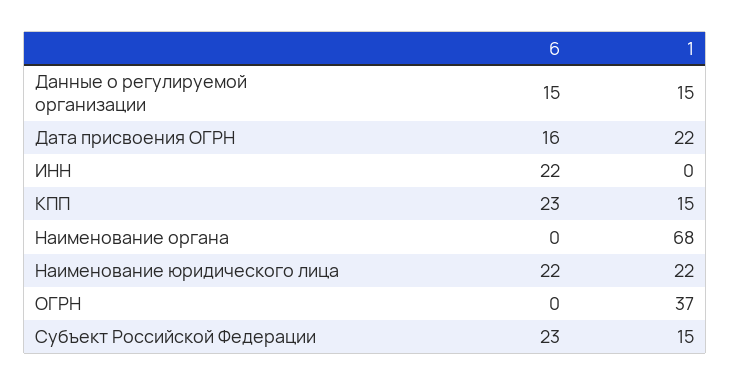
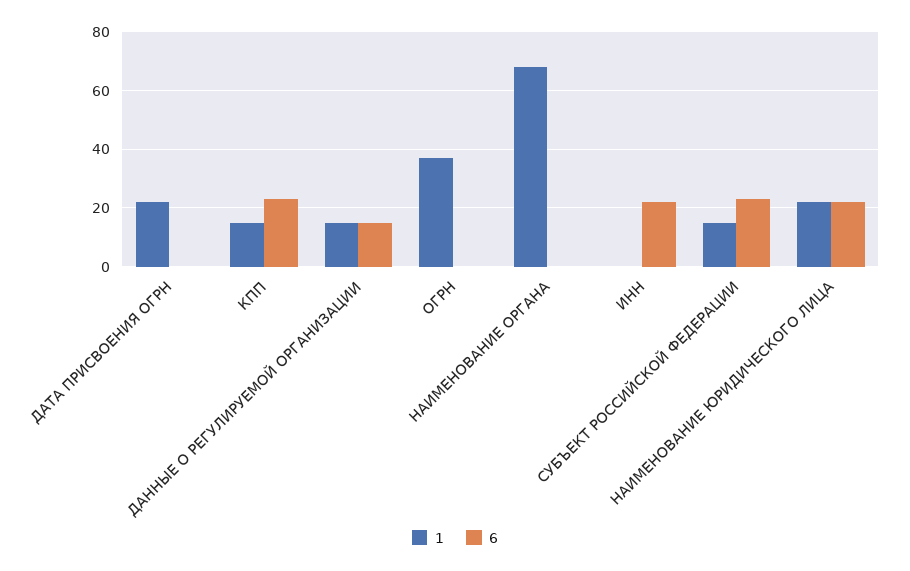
  {
    "6": {
      "Данные о регулируемой организации": 15,
-     "Дата присвоения ОГРН": 16,
+     "Дата присвоения ОГРН": 0,
      "ИНН": 22,
      "КПП": 23,
      "Наименование органа": 0,
      "Наименование юридического лица": 22,
      "ОГРН": 0,
      "Субъект Российской Федерации": 23
    },
    "1": {
      "Данные о регулируемой организации": 15,
      "Дата присвоения ОГРН": 22,
      "ИНН": 0,
      "КПП": 15,
      "Наименование органа": 68,
      "Наименование юридического лица": 22,
      "ОГРН": 37,
      "Субъект Российской Федерации": 15
    }
  }

